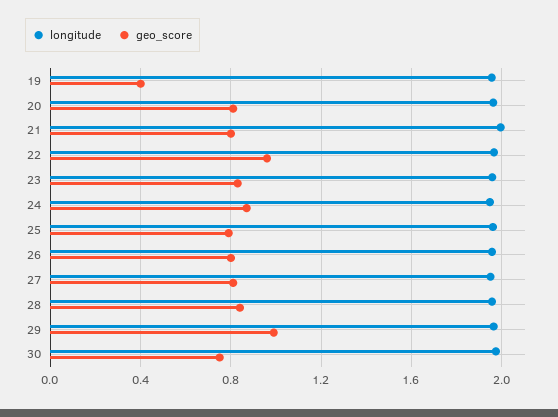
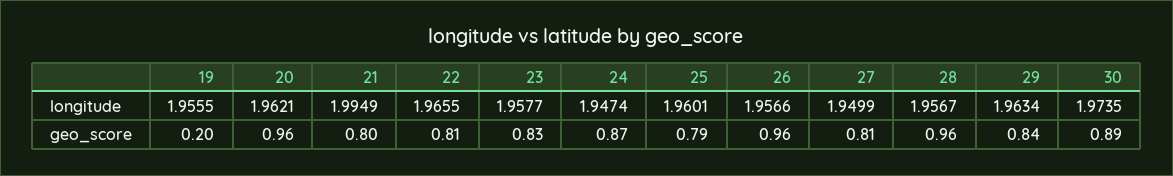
  {
    "longitude": {
      "19": 1.9555,
      "20": 1.9621,
      "21": 1.9949,
      "22": 1.9655,
      "23": 1.9577,
      "24": 1.9474,
      "25": 1.9601,
      "26": 1.9566,
      "27": 1.9499,
      "28": 1.9567,
      "29": 1.9634,
      "30": 1.9735
    },
    "geo_score": {
-     "19": 0.4,
+     "19": 0.2,
-     "20": 0.8,
+     "20": 0.96,
      "21": 0.8,
-     "22": 0.95,
+     "22": 0.81,
      "23": 0.83,
      "24": 0.87,
      "25": 0.79,
-     "26": 0.8,
+     "26": 0.96,
      "27": 0.81,
-     "28": 0.85,
+     "28": 0.96,
-     "29": 1,
+     "29": 0.84,
-     "30": 0.75
+     "30": 0.89
    }
  }

